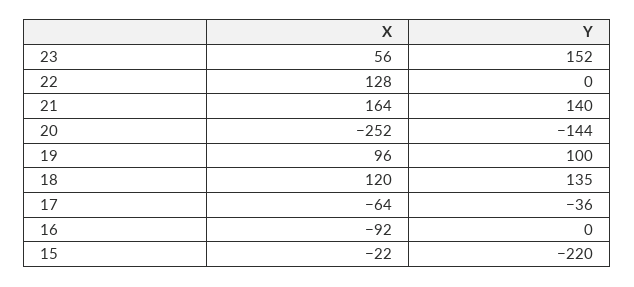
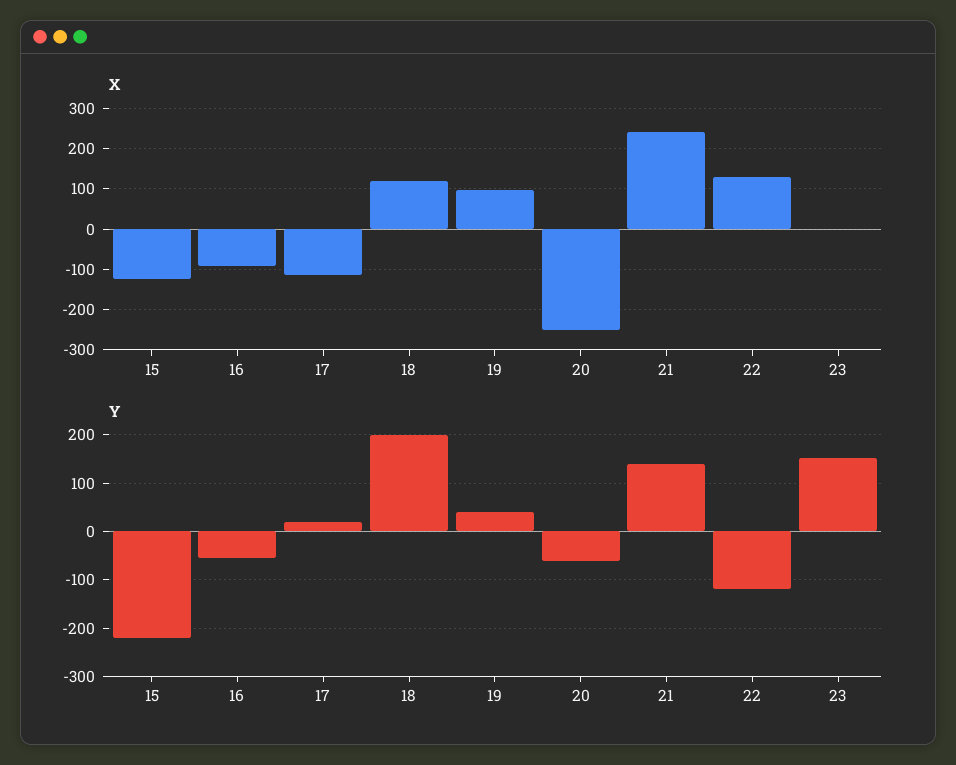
  {
    "X": {
-     "23": 56,
+     "23": 0,
      "22": 128,
-     "21": 164,
+     "21": 240,
      "20": -252,
      "19": 96,
      "18": 120,
-     "17": -64,
+     "17": -120,
      "16": -92,
-     "15": -22
+     "15": -120
    },
    "Y": {
      "23": 152,
-     "22": 0,
+     "22": -120,
      "21": 140,
-     "20": -144,
+     "20": -60,
-     "19": 100,
+     "19": 40,
-     "18": 135,
+     "18": 200,
-     "17": -36,
+     "17": 20,
-     "16": 0,
+     "16": -60,
      "15": -220
    }
  }

